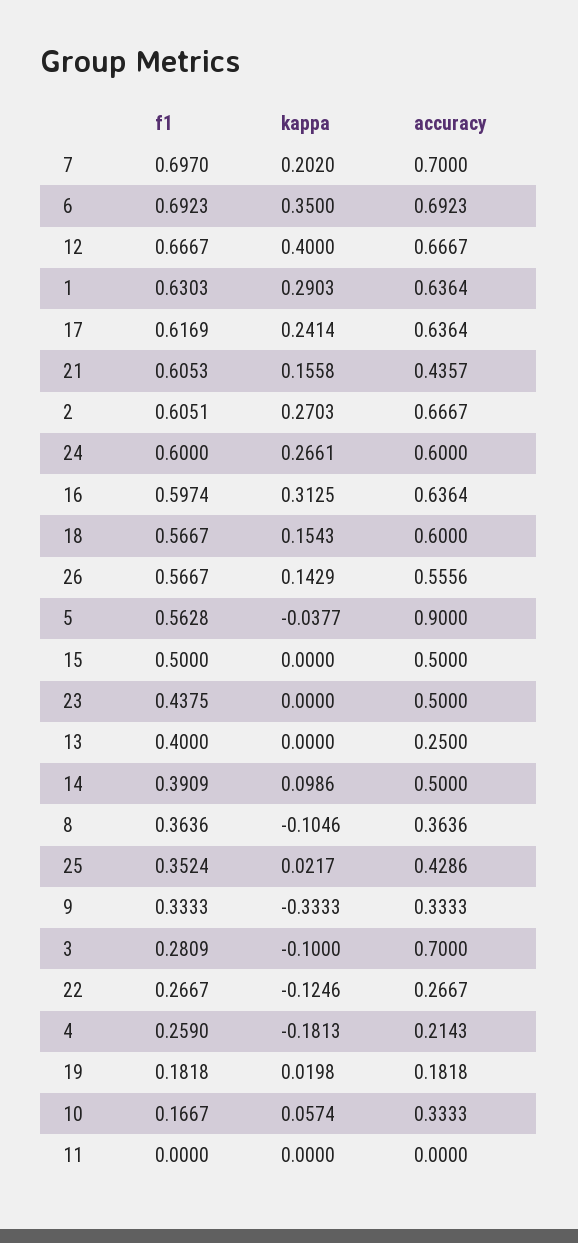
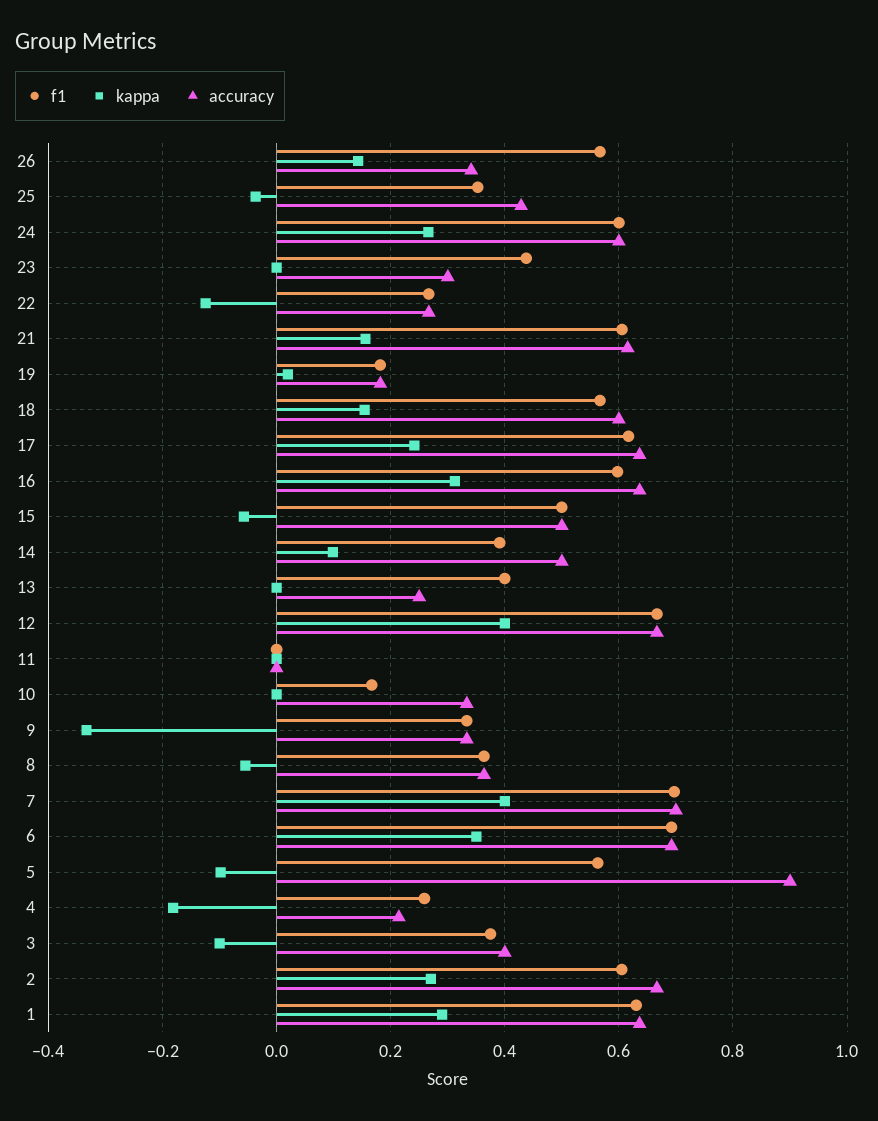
  {
    "f1": {
      "7": 0.697,
      "6": 0.6923,
      "12": 0.6667,
      "1": 0.6303,
      "17": 0.6169,
      "21": 0.6053,
      "2": 0.6051,
      "24": 0.6,
      "16": 0.5974,
      "18": 0.5667,
      "26": 0.5667,
      "5": 0.5628,
      "15": 0.5,
      "23": 0.4375,
      "13": 0.4,
      "14": 0.3909,
      "8": 0.3636,
      "25": 0.3524,
      "9": 0.3333,
-     "3": 0.2809,
+     "3": 0.38,
      "22": 0.2667,
      "4": 0.259,
      "19": 0.1818,
      "10": 0.1667,
      "11": 0
    },
    "kappa": {
-     "7": 0.202,
+     "7": 0.4,
      "6": 0.35,
      "12": 0.4,
      "1": 0.2903,
      "17": 0.2414,
      "21": 0.1558,
      "2": 0.2703,
      "24": 0.2661,
      "16": 0.3125,
      "18": 0.1543,
      "26": 0.1429,
-     "5": -0.0377,
+     "5": -0.1,
-     "15": 0,
+     "15": -0.06,
      "23": 0,
      "13": 0,
      "14": 0.0986,
-     "8": -0.1046,
+     "8": -0.06,
-     "25": 0.0217,
+     "25": -0.04,
      "9": -0.3333,
      "3": -0.1,
      "22": -0.1246,
      "4": -0.1813,
      "19": 0.0198,
-     "10": 0.0574,
+     "10": 0,
      "11": 0
    },
    "accuracy": {
      "7": 0.7,
      "6": 0.6923,
      "12": 0.6667,
      "1": 0.6364,
      "17": 0.6364,
-     "21": 0.4357,
+     "21": 0.62,
      "2": 0.6667,
      "24": 0.6,
      "16": 0.6364,
      "18": 0.6,
-     "26": 0.5556,
+     "26": 0.34,
      "5": 0.9,
      "15": 0.5,
-     "23": 0.5,
+     "23": 0.3,
      "13": 0.25,
      "14": 0.5,
      "8": 0.3636,
      "25": 0.4286,
      "9": 0.3333,
-     "3": 0.7,
+     "3": 0.4,
      "22": 0.2667,
      "4": 0.2143,
      "19": 0.1818,
      "10": 0.3333,
      "11": 0
    }
  }

